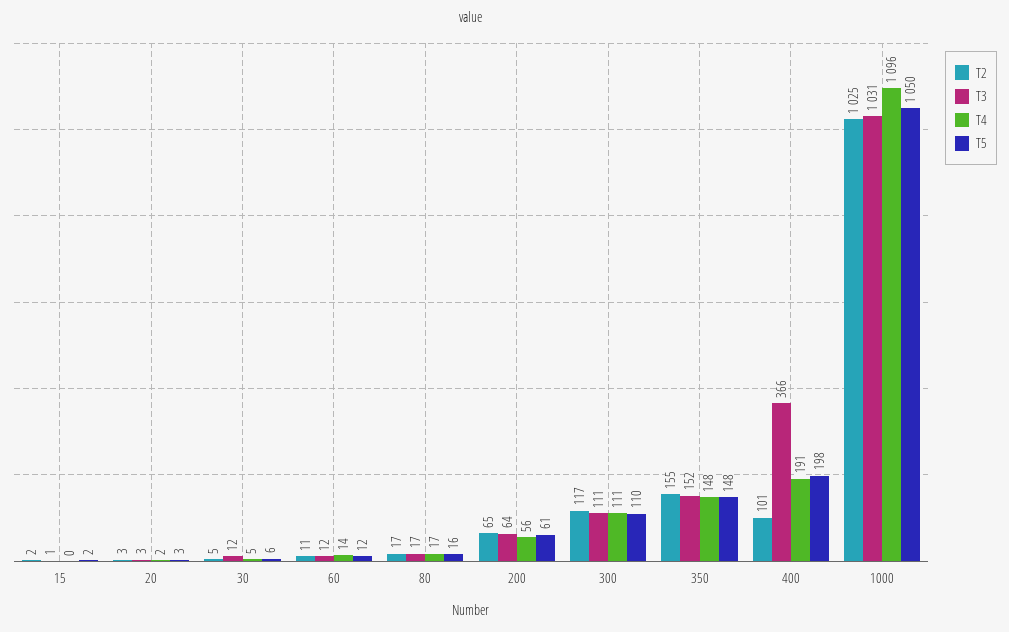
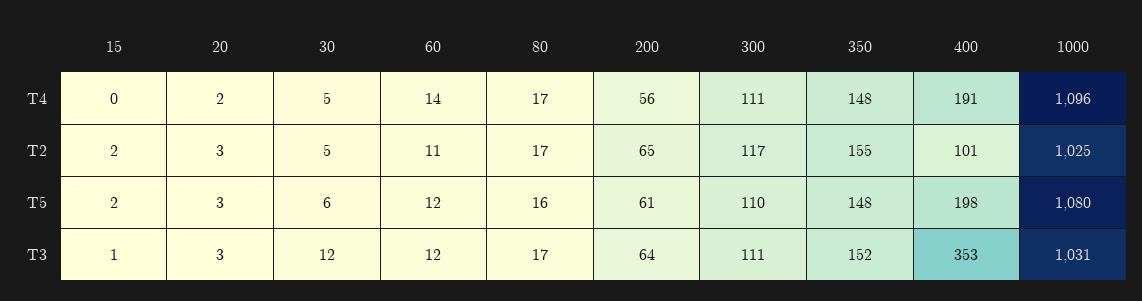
  {
    "T2": {
      "15": 2,
      "20": 3,
      "30": 5,
      "60": 11,
      "80": 17,
      "200": 65,
      "300": 117,
      "350": 155,
      "400": 101,
      "1000": 1025
    },
    "T3": {
      "15": 1,
      "20": 3,
      "30": 12,
      "60": 12,
      "80": 17,
      "200": 64,
      "300": 111,
      "350": 152,
-     "400": 366,
+     "400": 353,
      "1000": 1031
    },
    "T4": {
      "15": 0,
      "20": 2,
      "30": 5,
      "60": 14,
      "80": 17,
      "200": 56,
      "300": 111,
      "350": 148,
      "400": 191,
      "1000": 1096
    },
    "T5": {
      "15": 2,
      "20": 3,
      "30": 6,
      "60": 12,
      "80": 16,
      "200": 61,
      "300": 110,
      "350": 148,
      "400": 198,
-     "1000": 1050
+     "1000": 1080
    }
  }

